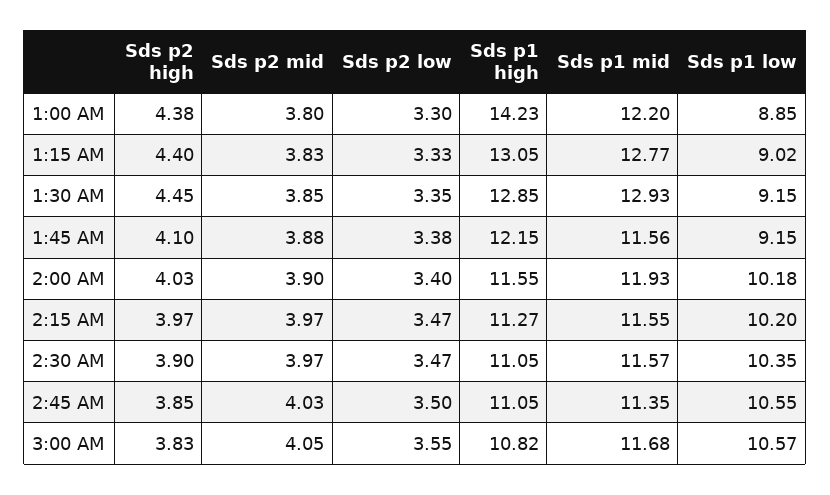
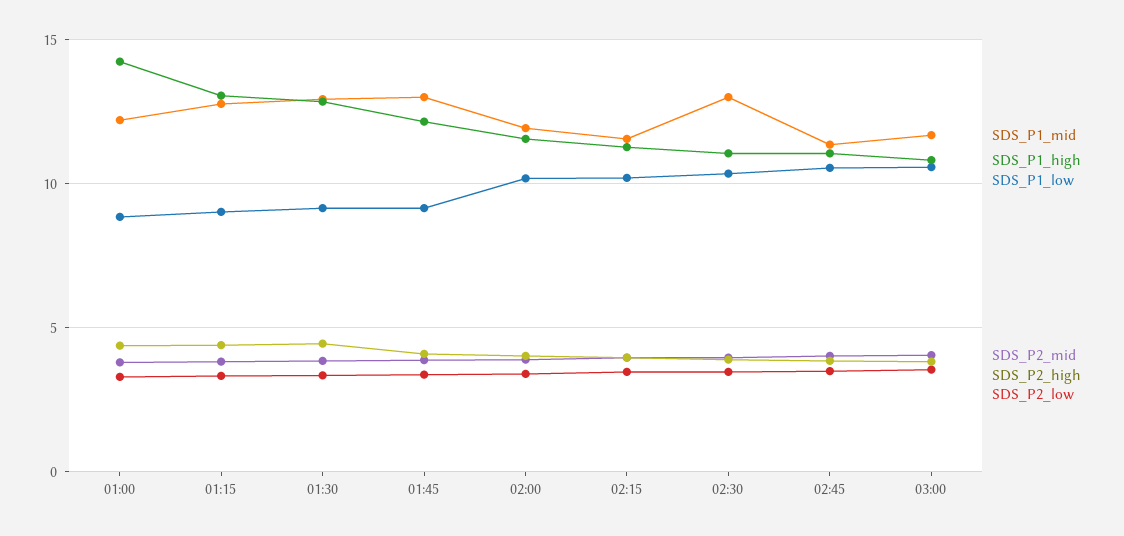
  {
    "Sds p2 high": {
      "1:00 AM": 4.38,
      "1:15 AM": 4.4,
      "1:30 AM": 4.45,
      "1:45 AM": 4.1,
      "2:00 AM": 4.03,
      "2:15 AM": 3.97,
      "2:30 AM": 3.9,
      "2:45 AM": 3.85,
      "3:00 AM": 3.83
    },
    "Sds p2 mid": {
      "1:00 AM": 3.8,
      "1:15 AM": 3.83,
      "1:30 AM": 3.85,
      "1:45 AM": 3.88,
      "2:00 AM": 3.9,
      "2:15 AM": 3.97,
      "2:30 AM": 3.97,
      "2:45 AM": 4.03,
      "3:00 AM": 4.05
    },
    "Sds p2 low": {
      "1:00 AM": 3.3,
      "1:15 AM": 3.33,
      "1:30 AM": 3.35,
      "1:45 AM": 3.38,
      "2:00 AM": 3.4,
      "2:15 AM": 3.47,
      "2:30 AM": 3.47,
      "2:45 AM": 3.5,
      "3:00 AM": 3.55
    },
    "Sds p1 high": {
      "1:00 AM": 14.23,
      "1:15 AM": 13.05,
      "1:30 AM": 12.85,
      "1:45 AM": 12.15,
      "2:00 AM": 11.55,
      "2:15 AM": 11.27,
      "2:30 AM": 11.05,
      "2:45 AM": 11.05,
      "3:00 AM": 10.82
    },
    "Sds p1 mid": {
      "1:00 AM": 12.2,
      "1:15 AM": 12.77,
      "1:30 AM": 12.93,
-     "1:45 AM": 11.56,
+     "1:45 AM": 13,
      "2:00 AM": 11.93,
      "2:15 AM": 11.55,
-     "2:30 AM": 11.57,
+     "2:30 AM": 13,
      "2:45 AM": 11.35,
      "3:00 AM": 11.68
    },
    "Sds p1 low": {
      "1:00 AM": 8.85,
      "1:15 AM": 9.02,
      "1:30 AM": 9.15,
      "1:45 AM": 9.15,
      "2:00 AM": 10.18,
      "2:15 AM": 10.2,
      "2:30 AM": 10.35,
      "2:45 AM": 10.55,
      "3:00 AM": 10.57
    }
  }

